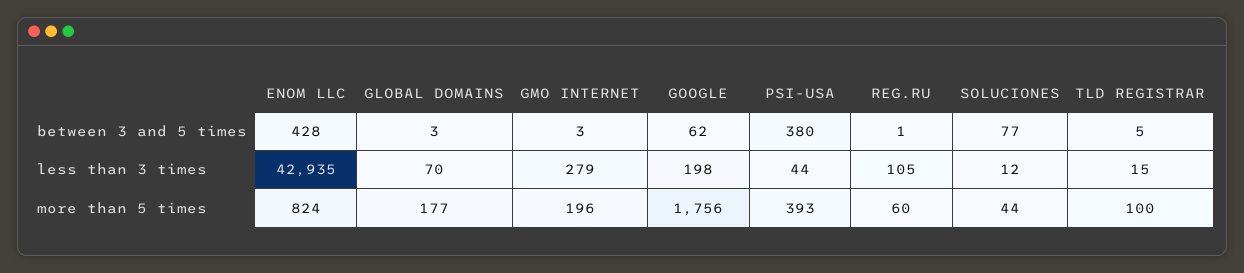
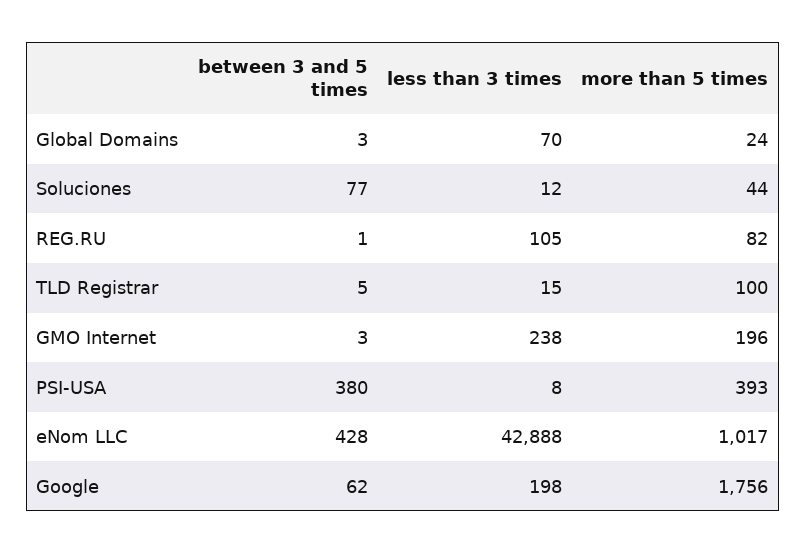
  {
    "ENOM LLC": {
      "between 3 and 5 times": 428,
-     "less than 3 times": 42935,
+     "less than 3 times": 42888,
-     "more than 5 times": 824
+     "more than 5 times": 1017
    },
    "GLOBAL DOMAINS": {
      "between 3 and 5 times": 3,
      "less than 3 times": 70,
-     "more than 5 times": 177
+     "more than 5 times": 24
    },
    "GMO INTERNET": {
      "between 3 and 5 times": 3,
-     "less than 3 times": 279,
+     "less than 3 times": 238,
      "more than 5 times": 196
    },
    "GOOGLE": {
      "between 3 and 5 times": 62,
      "less than 3 times": 198,
      "more than 5 times": 1756
    },
    "PSI-USA": {
      "between 3 and 5 times": 380,
-     "less than 3 times": 44,
+     "less than 3 times": 8,
      "more than 5 times": 393
    },
    "REG.RU": {
      "between 3 and 5 times": 1,
      "less than 3 times": 105,
-     "more than 5 times": 60
+     "more than 5 times": 82
    },
    "SOLUCIONES": {
      "between 3 and 5 times": 77,
      "less than 3 times": 12,
      "more than 5 times": 44
    },
    "TLD REGISTRAR": {
      "between 3 and 5 times": 5,
      "less than 3 times": 15,
      "more than 5 times": 100
    }
  }

